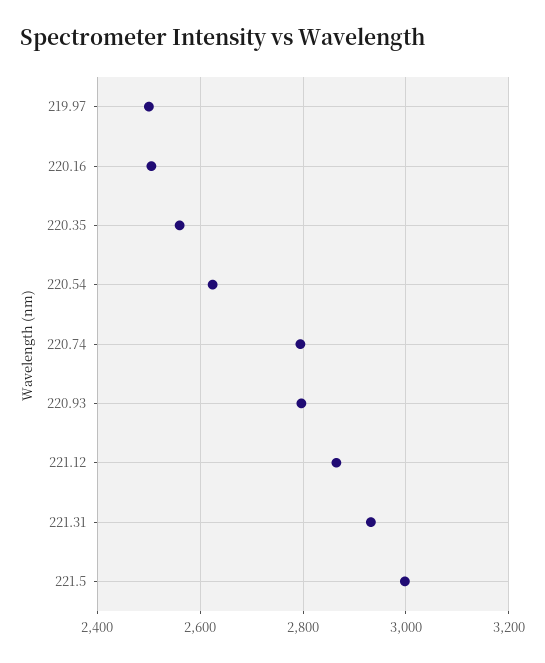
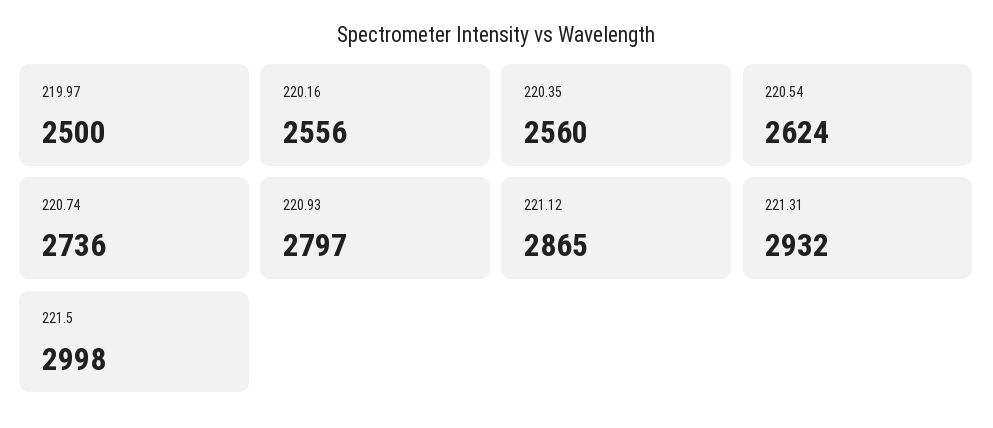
  {
    "219.97": 2500,
-   "220.16": 2500,
+   "220.16": 2556,
    "220.35": 2560,
    "220.54": 2624,
-   "220.74": 2800,
+   "220.74": 2736,
    "220.93": 2797,
    "221.12": 2865,
    "221.31": 2932,
    "221.5": 2998
  }

